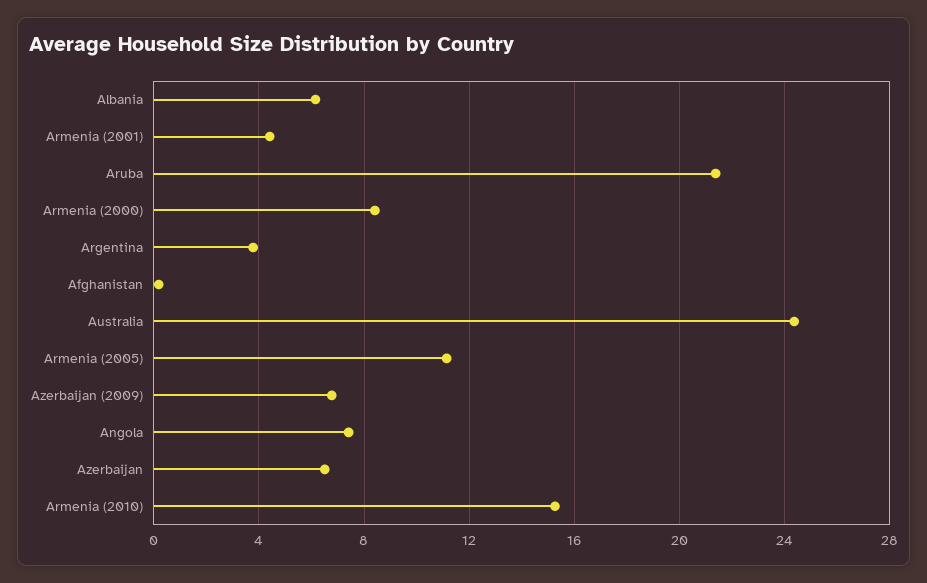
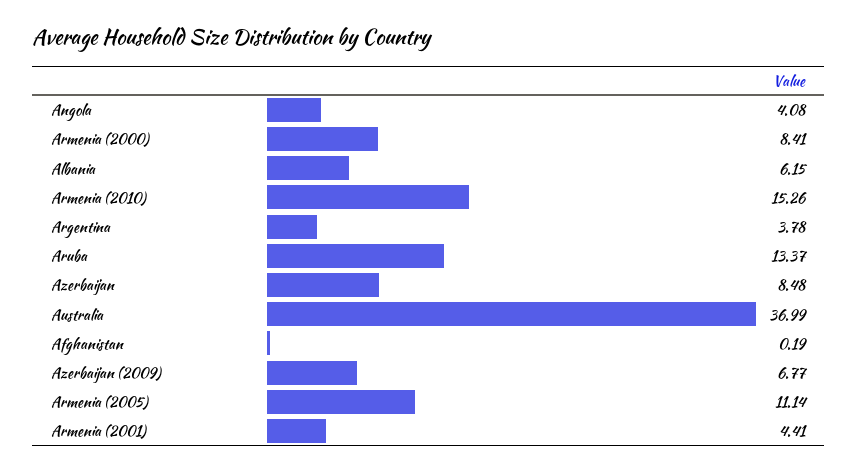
  {
    "Albania": 6.15,
    "Armenia (2001)": 4.41,
-   "Aruba": 21.5,
+   "Aruba": 13.37,
    "Armenia (2000)": 8.41,
    "Argentina": 3.78,
    "Afghanistan": 0.19,
-   "Australia": 24.5,
+   "Australia": 36.99,
    "Armenia (2005)": 11.14,
    "Azerbaijan (2009)": 6.77,
-   "Angola": 7.5,
+   "Angola": 4.08,
-   "Azerbaijan": 6.5,
+   "Azerbaijan": 8.48,
    "Armenia (2010)": 15.26
  }

